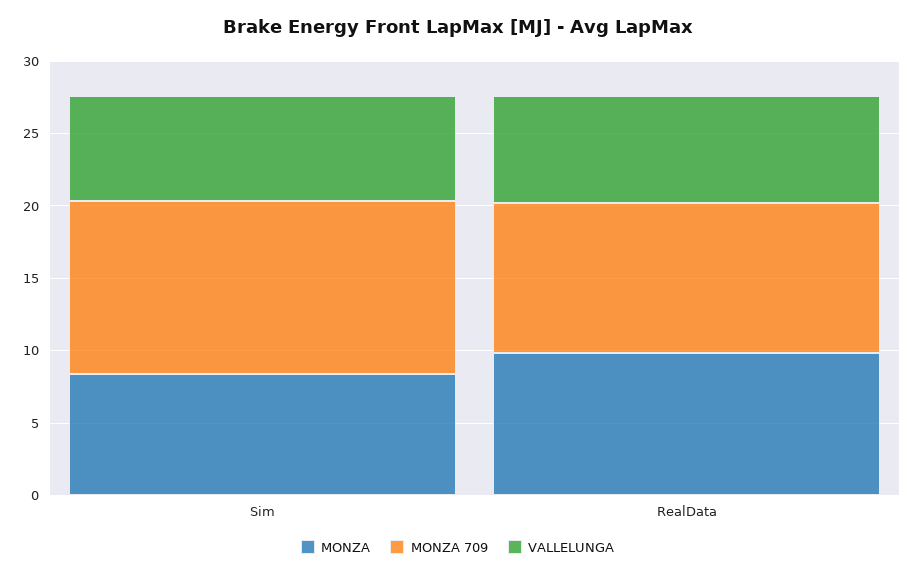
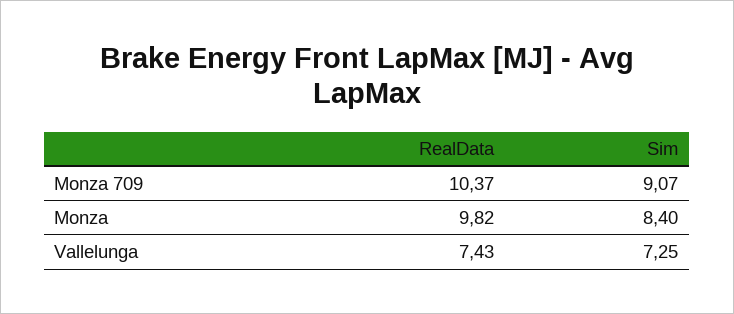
  {
    "MONZA": {
      "Sim": 8.4,
      "RealData": 9.82
    },
    "MONZA 709": {
-     "Sim": 12,
+     "Sim": 9.07,
      "RealData": 10.37
    },
    "VALLELUNGA": {
      "Sim": 7.25,
      "RealData": 7.43
    }
  }

